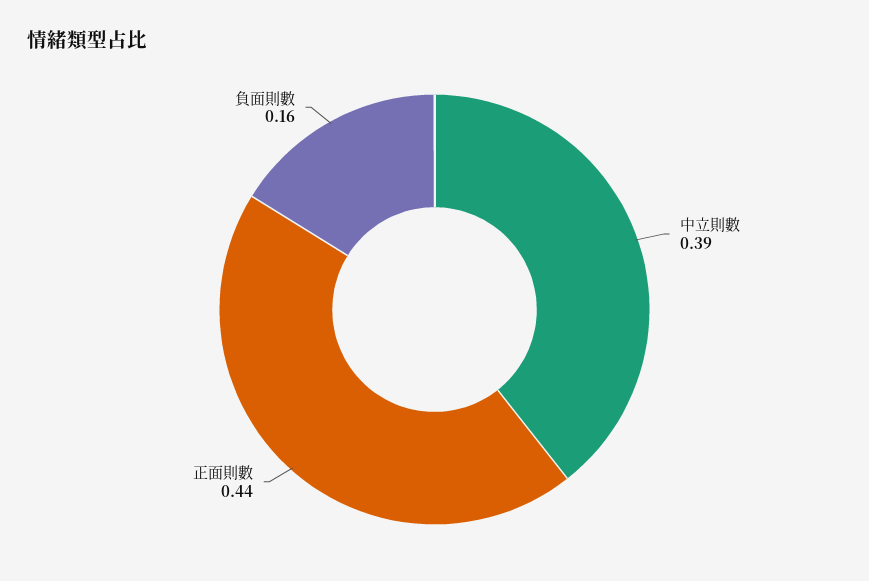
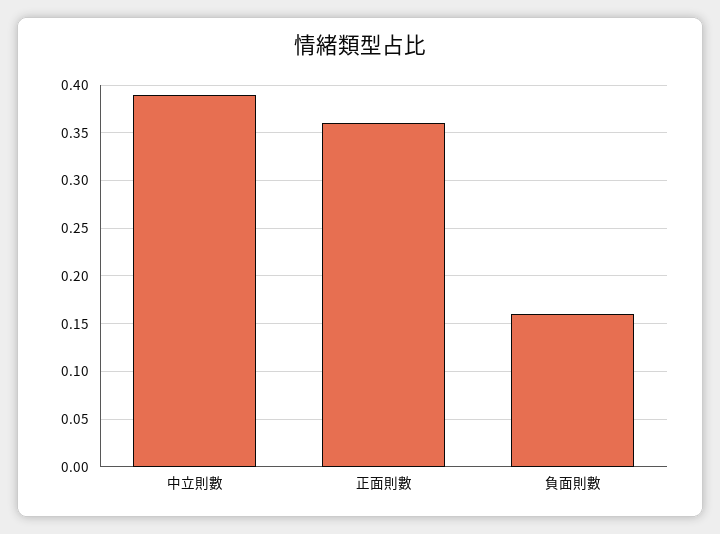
  {
    "中立則數": 0.39,
-   "正面則數": 0.44,
+   "正面則數": 0.36,
    "負面則數": 0.16
  }

